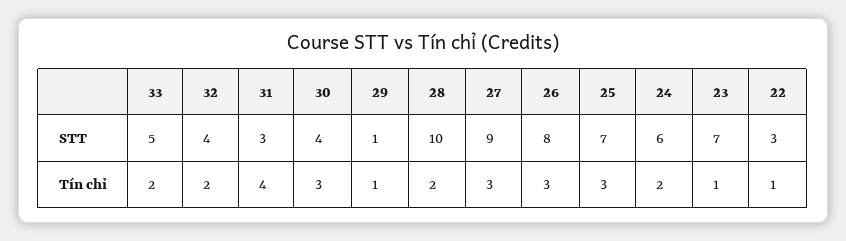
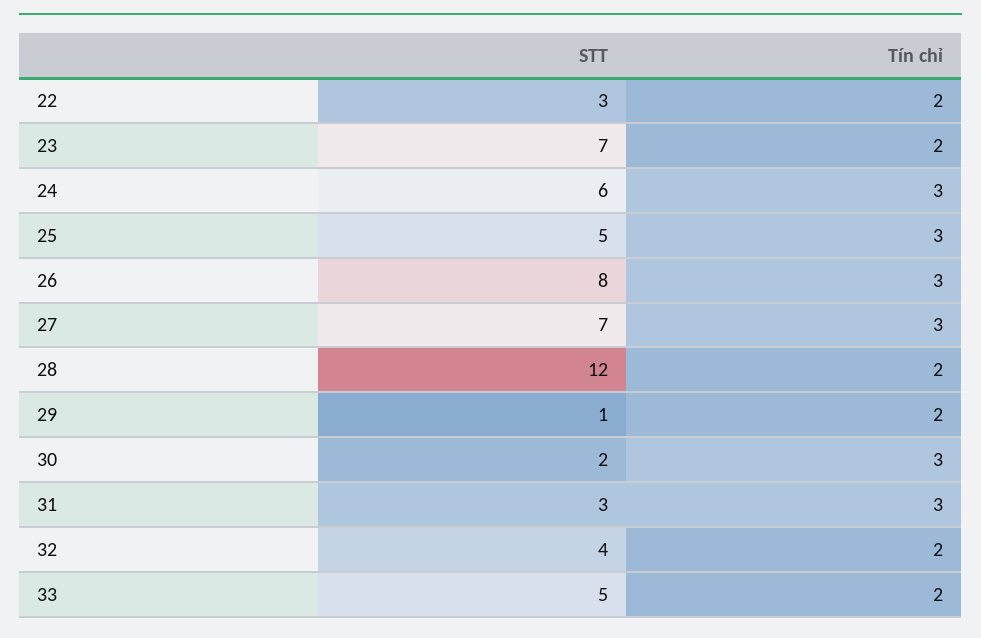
  {
    "33": {
      "STT": 5,
      "Tín chỉ": 2
    },
    "32": {
      "STT": 4,
      "Tín chỉ": 2
    },
    "31": {
      "STT": 3,
-     "Tín chỉ": 4
+     "Tín chỉ": 3
    },
    "30": {
-     "STT": 4,
+     "STT": 2,
      "Tín chỉ": 3
    },
    "29": {
      "STT": 1,
-     "Tín chỉ": 1
+     "Tín chỉ": 2
    },
    "28": {
-     "STT": 10,
+     "STT": 12,
      "Tín chỉ": 2
    },
    "27": {
-     "STT": 9,
+     "STT": 7,
      "Tín chỉ": 3
    },
    "26": {
      "STT": 8,
      "Tín chỉ": 3
    },
    "25": {
-     "STT": 7,
+     "STT": 5,
      "Tín chỉ": 3
    },
    "24": {
      "STT": 6,
-     "Tín chỉ": 2
+     "Tín chỉ": 3
    },
    "23": {
      "STT": 7,
-     "Tín chỉ": 1
+     "Tín chỉ": 2
    },
    "22": {
      "STT": 3,
-     "Tín chỉ": 1
+     "Tín chỉ": 2
    }
  }

